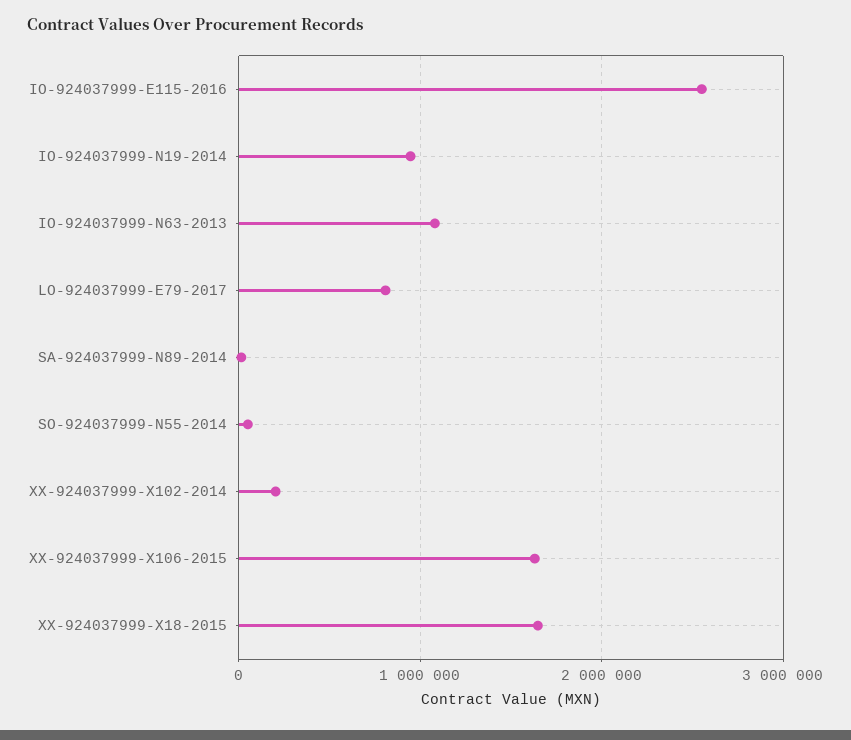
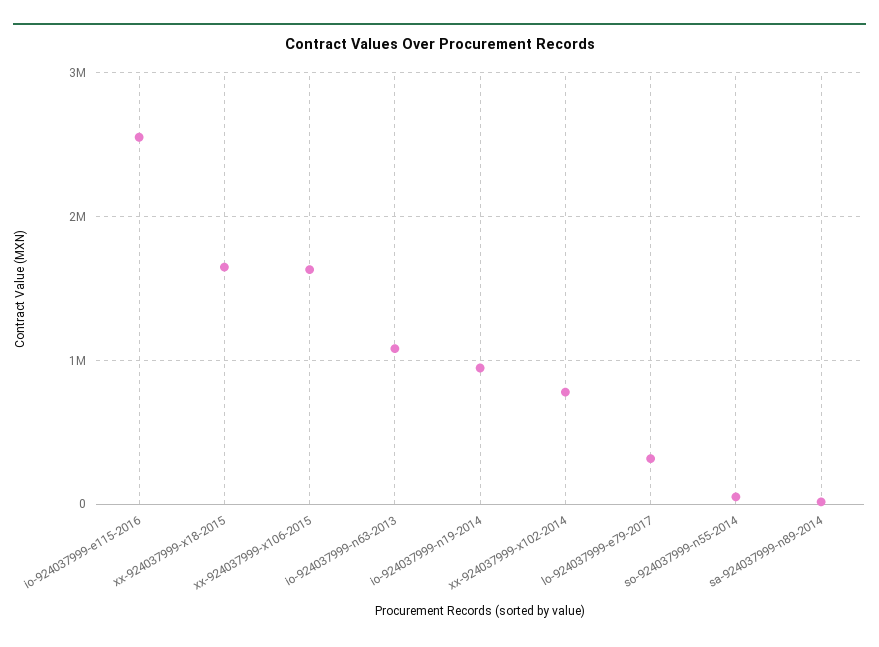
  {
    "IO-924037999-E115-2016": 2600000,
    "IO-924037999-N19-2014": 900000,
    "IO-924037999-N63-2013": 1100000,
-   "LO-924037999-E79-2017": 800000,
+   "LO-924037999-E79-2017": 300000,
    "SA-924037999-N89-2014": 0,
    "SO-924037999-N55-2014": 100000,
-   "XX-924037999-X102-2014": 200000,
+   "XX-924037999-X102-2014": 800000,
    "XX-924037999-X106-2015": 1600000,
    "XX-924037999-X18-2015": 1600000
  }

